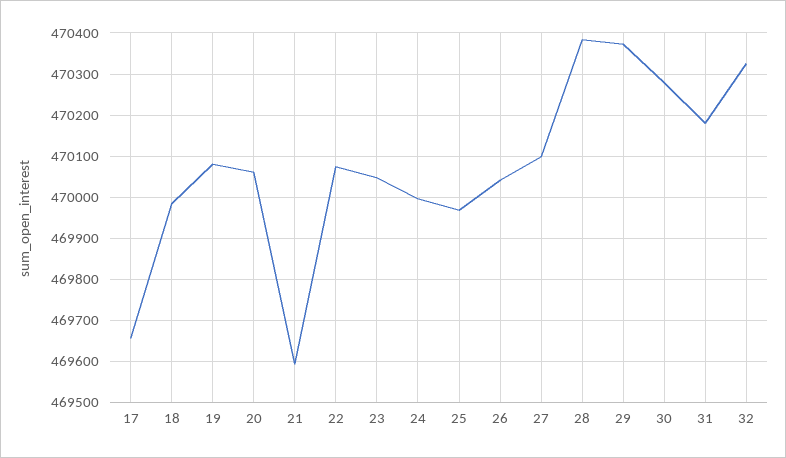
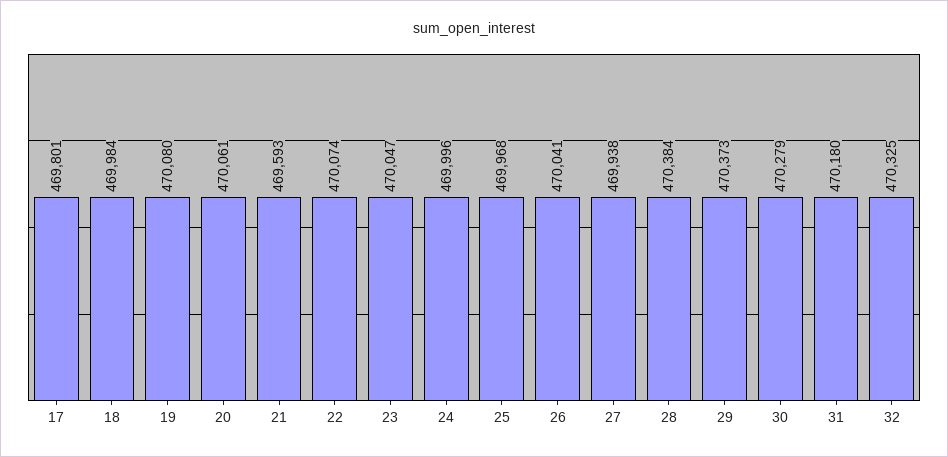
  {
-   "17": 469660,
+   "17": 469801,
    "18": 469984,
    "19": 470080,
    "20": 470061,
    "21": 469593,
    "22": 470074,
    "23": 470047,
    "24": 469996,
    "25": 469968,
    "26": 470041,
-   "27": 470100,
+   "27": 469938,
    "28": 470384,
    "29": 470373,
    "30": 470279,
    "31": 470180,
    "32": 470325
  }

